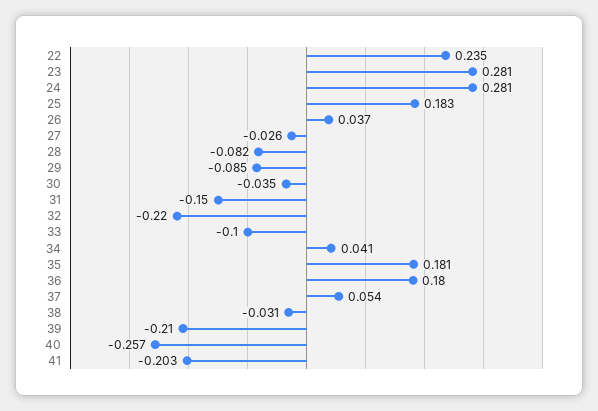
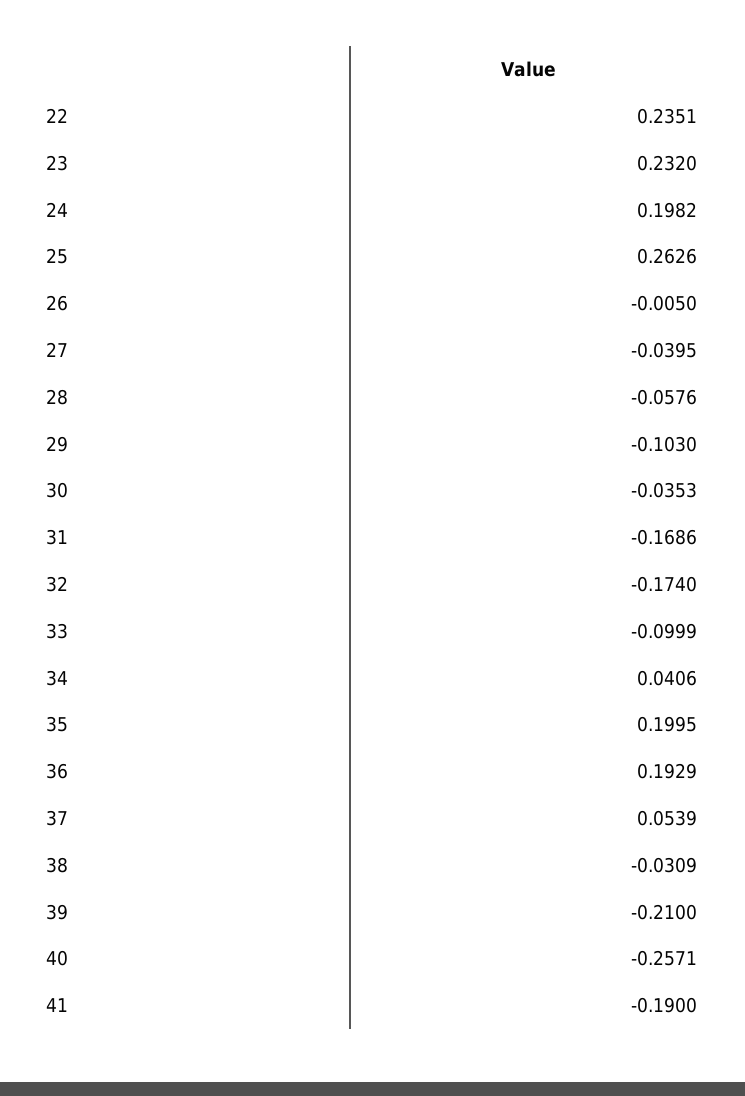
  {
    "22": 0.2351,
-   "23": 0.281,
+   "23": 0.232,
-   "24": 0.281,
+   "24": 0.1982,
-   "25": 0.183,
+   "25": 0.2626,
-   "26": 0.037,
+   "26": -0.005,
-   "27": -0.026,
+   "27": -0.0395,
-   "28": -0.082,
+   "28": -0.0576,
-   "29": -0.085,
+   "29": -0.103,
    "30": -0.0353,
-   "31": -0.15,
+   "31": -0.1686,
-   "32": -0.22,
+   "32": -0.174,
    "33": -0.0999,
    "34": 0.0406,
-   "35": 0.181,
+   "35": 0.1995,
-   "36": 0.18,
+   "36": 0.1929,
    "37": 0.0539,
    "38": -0.0309,
    "39": -0.21,
    "40": -0.2571,
-   "41": -0.203
+   "41": -0.19
  }

